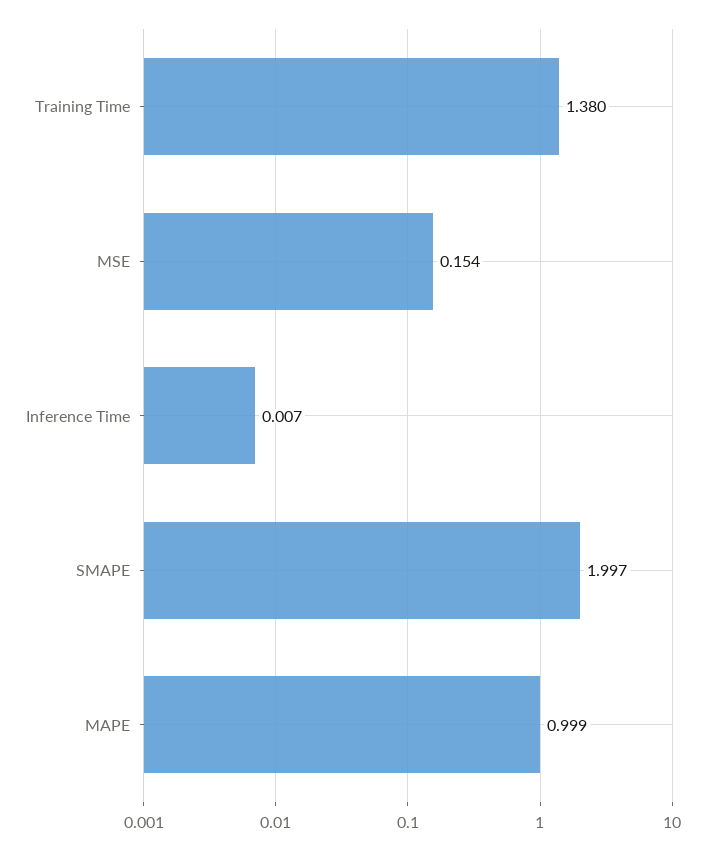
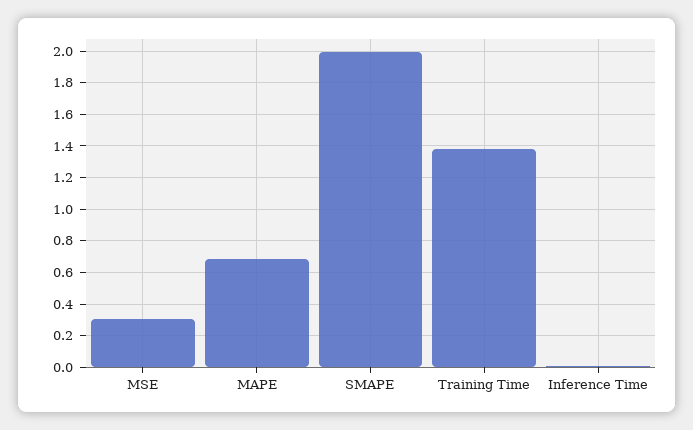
  {
    "Training Time": 1.38,
-   "MSE": 0.154,
+   "MSE": 0.3,
    "Inference Time": 0.007,
    "SMAPE": 1.997,
-   "MAPE": 0.999
+   "MAPE": 0.7
  }

